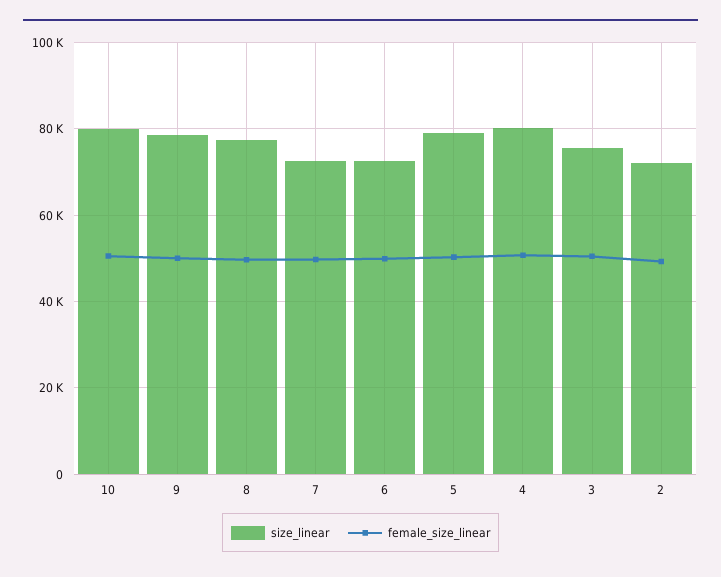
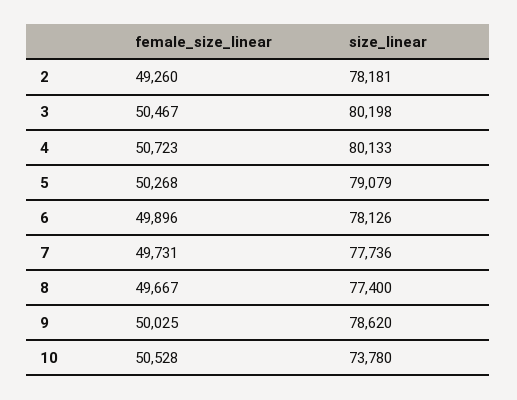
  {
    "size_linear": {
-     "10": 80000,
+     "10": 73780,
      "9": 78620,
      "8": 77400,
-     "7": 72000,
+     "7": 77736,
-     "6": 72000,
+     "6": 78126,
      "5": 79079,
      "4": 80133,
-     "3": 76000,
+     "3": 80198,
-     "2": 72000
+     "2": 78181
    },
    "female_size_linear": {
      "10": 50528,
      "9": 50025,
      "8": 49667,
      "7": 49731,
      "6": 49896,
      "5": 50268,
      "4": 50723,
      "3": 50467,
      "2": 49260
    }
  }

